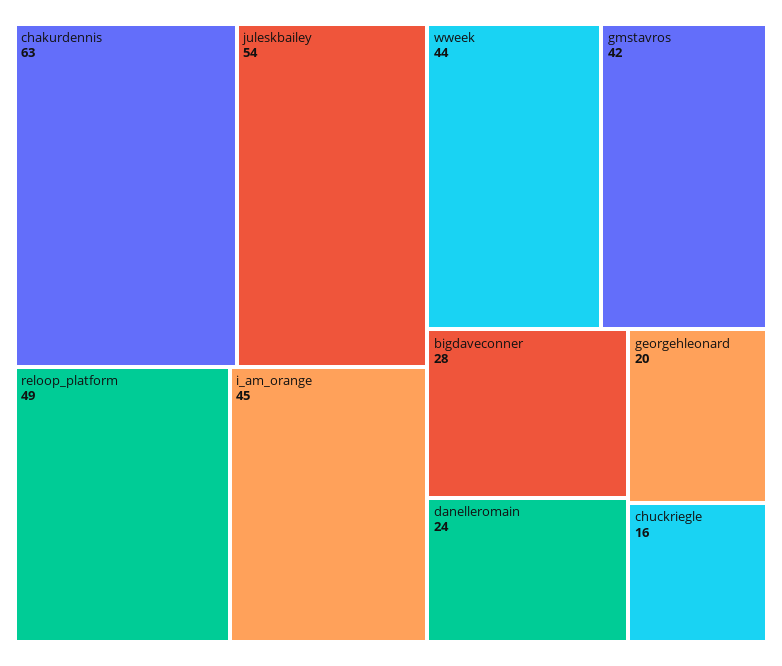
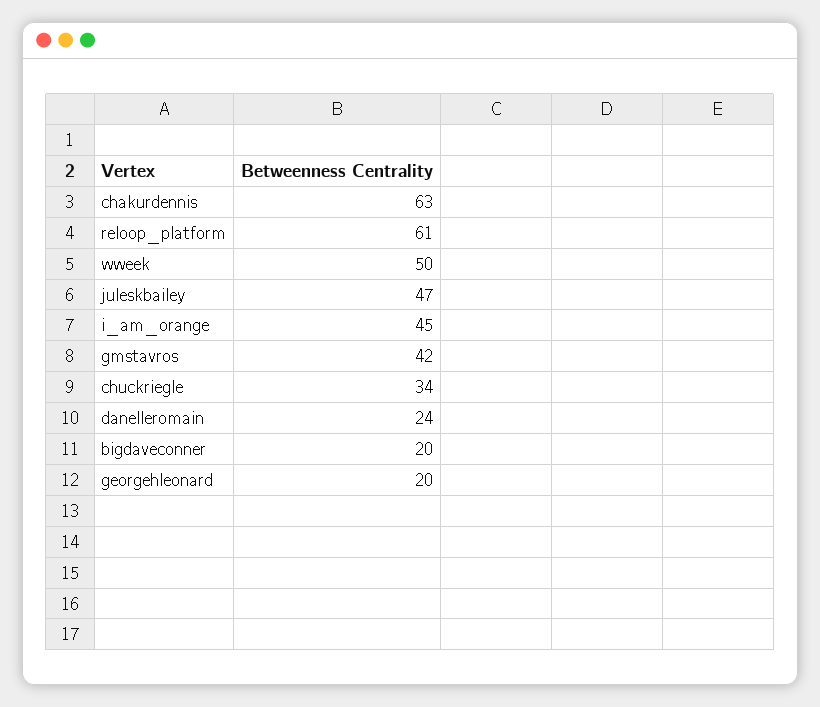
  {
    "chakurdennis": 63,
-   "juleskbailey": 54,
+   "juleskbailey": 47,
-   "reloop_platform": 49,
+   "reloop_platform": 61,
    "i_am_orange": 45,
-   "wweek": 44,
+   "wweek": 50,
    "gmstavros": 42,
-   "bigdaveconner": 28,
+   "bigdaveconner": 20,
    "danelleromain": 24,
    "georgehleonard": 20,
-   "chuckriegle": 16
+   "chuckriegle": 34
  }

